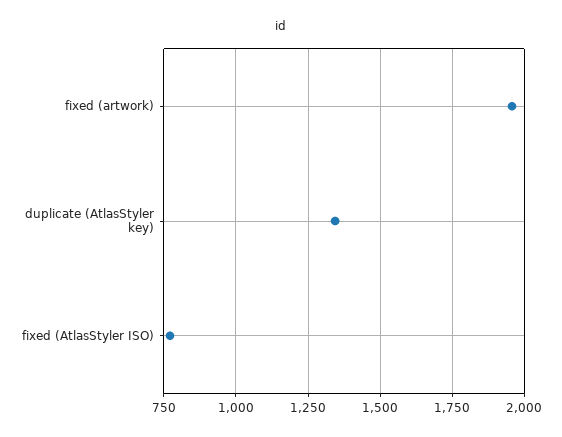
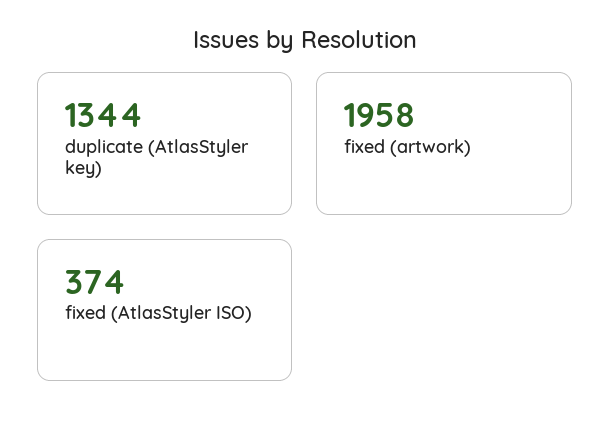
  {
    "fixed (artwork)": 1958,
    "duplicate (AtlasStyler key)": 1344,
-   "fixed (AtlasStyler ISO)": 775
+   "fixed (AtlasStyler ISO)": 374
  }

